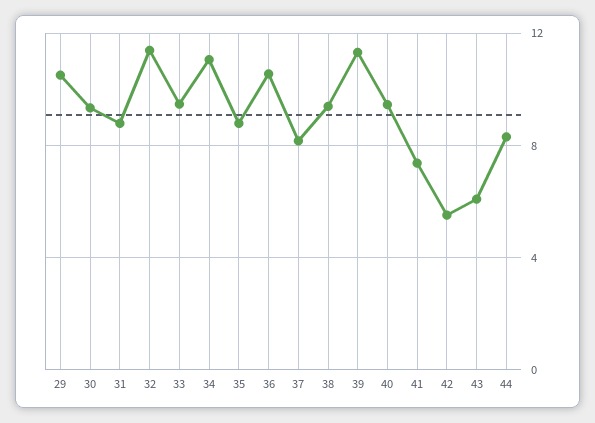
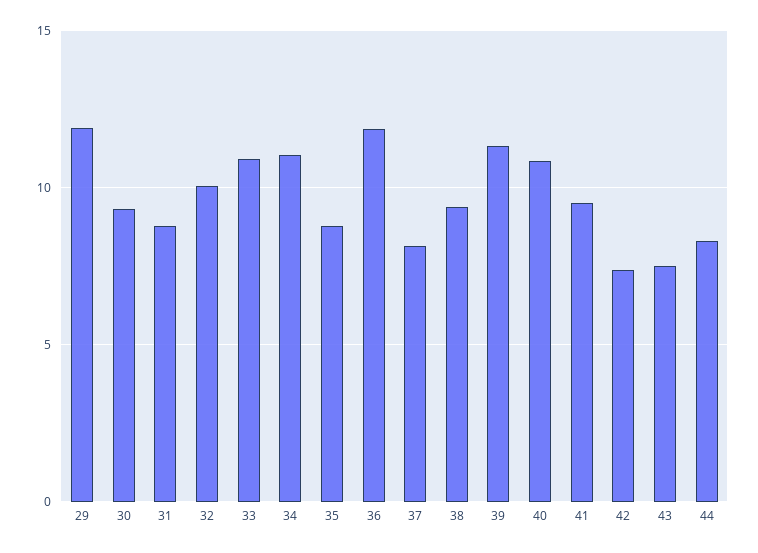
  {
-   "29": 10.5,
+   "29": 12,
    "30": 9.5,
    "31": 9,
-   "32": 11.5,
+   "32": 10,
-   "33": 9.5,
+   "33": 11,
    "34": 11,
    "35": 9,
-   "36": 10.5,
+   "36": 12,
    "37": 8,
    "38": 9.5,
    "39": 11.5,
-   "40": 9.5,
+   "40": 11,
-   "41": 7.5,
+   "41": 9.5,
-   "42": 5.5,
+   "42": 7.5,
-   "43": 6,
+   "43": 7.5,
    "44": 8.5
  }

